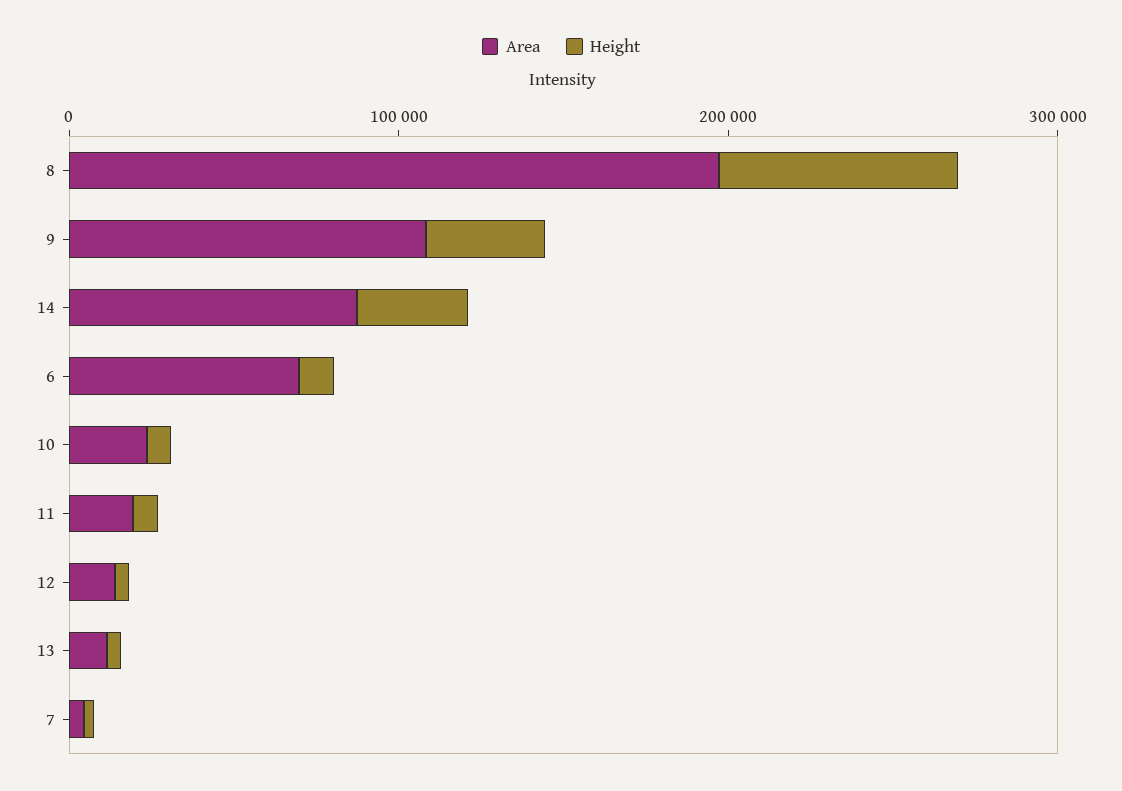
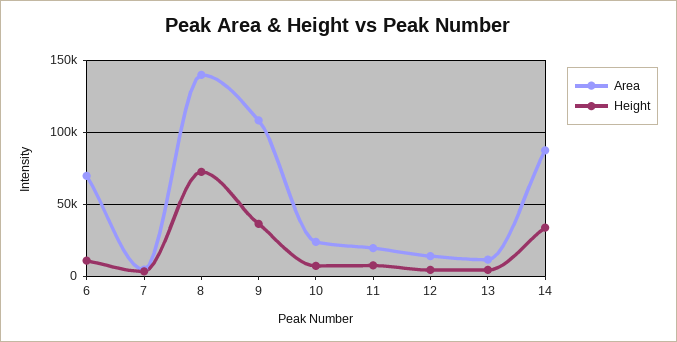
  {
    "Area": {
-     "8": 200000,
+     "8": 140000,
      "9": 110000,
      "14": 85000,
      "6": 70000,
      "10": 25000,
      "11": 20000,
      "12": 15000,
      "13": 10000,
      "7": 5000
    },
    "Height": {
      "8": 70000,
      "9": 35000,
      "14": 35000,
      "6": 10000,
      "10": 5000,
      "11": 5000,
      "12": 5000,
      "13": 5000,
      "7": 5000
    }
  }

